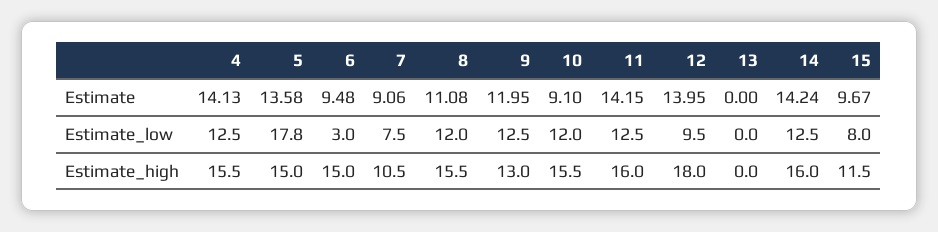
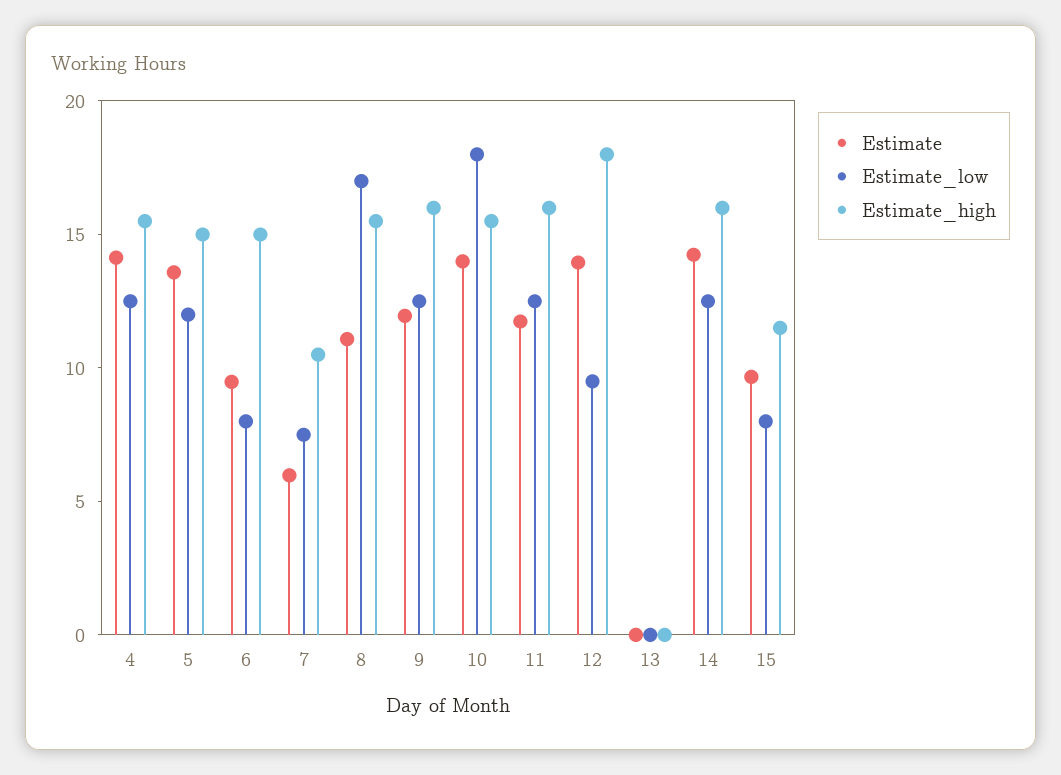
  {
    "Estimate": {
      "4": 14.13,
      "5": 13.58,
      "6": 9.48,
-     "7": 9.06,
+     "7": 6,
      "8": 11.08,
      "9": 11.95,
-     "10": 9.1,
+     "10": 14,
-     "11": 14.15,
+     "11": 12,
      "12": 13.95,
      "13": 0,
      "14": 14.24,
      "15": 9.67
    },
    "Estimate_low": {
      "4": 12.5,
-     "5": 17.8,
+     "5": 12,
-     "6": 3,
+     "6": 8,
      "7": 7.5,
-     "8": 12,
+     "8": 17,
      "9": 12.5,
-     "10": 12,
+     "10": 18,
      "11": 12.5,
      "12": 9.5,
      "13": 0,
      "14": 12.5,
      "15": 8
    },
    "Estimate_high": {
      "4": 15.5,
      "5": 15,
      "6": 15,
      "7": 10.5,
      "8": 15.5,
-     "9": 13,
+     "9": 16,
      "10": 15.5,
      "11": 16,
      "12": 18,
      "13": 0,
      "14": 16,
      "15": 11.5
    }
  }

